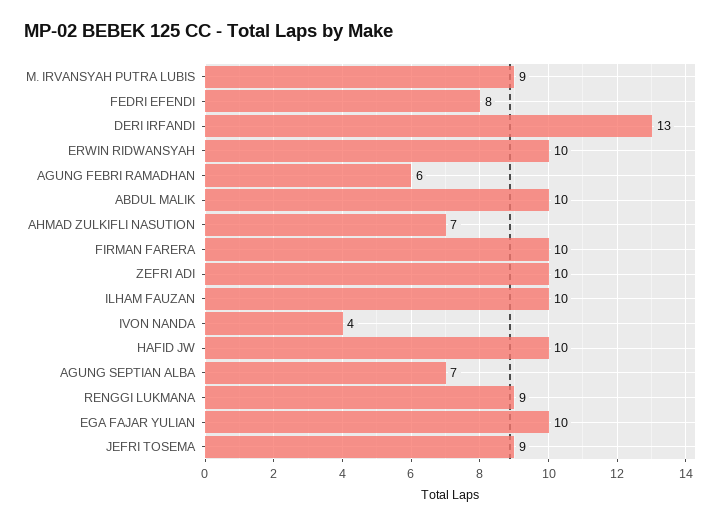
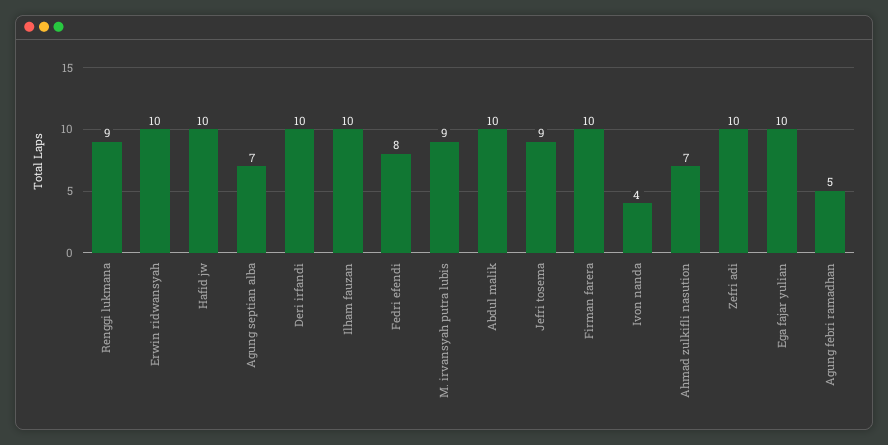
  {
    "M. IRVANSYAH PUTRA LUBIS": 9,
    "FEDRI EFENDI": 8,
-   "DERI IRFANDI": 13,
+   "DERI IRFANDI": 10,
    "ERWIN RIDWANSYAH": 10,
-   "AGUNG FEBRI RAMADHAN": 6,
+   "AGUNG FEBRI RAMADHAN": 5,
    "ABDUL MALIK": 10,
    "AHMAD ZULKIFLI NASUTION": 7,
    "FIRMAN FARERA": 10,
    "ZEFRI ADI": 10,
    "ILHAM FAUZAN": 10,
    "IVON NANDA": 4,
    "HAFID JW": 10,
    "AGUNG SEPTIAN ALBA": 7,
    "RENGGI LUKMANA": 9,
    "EGA FAJAR YULIAN": 10,
    "JEFRI TOSEMA": 9
  }

